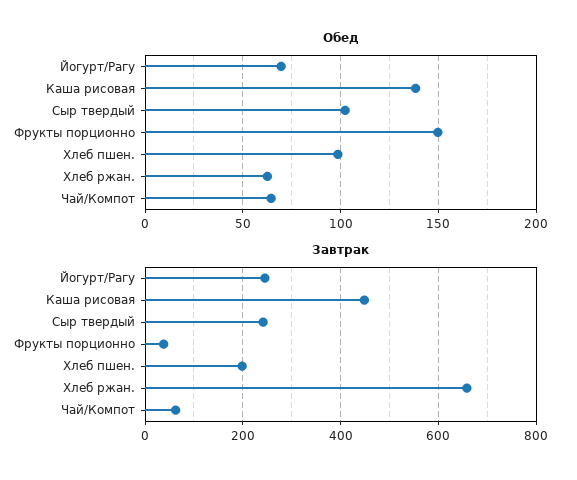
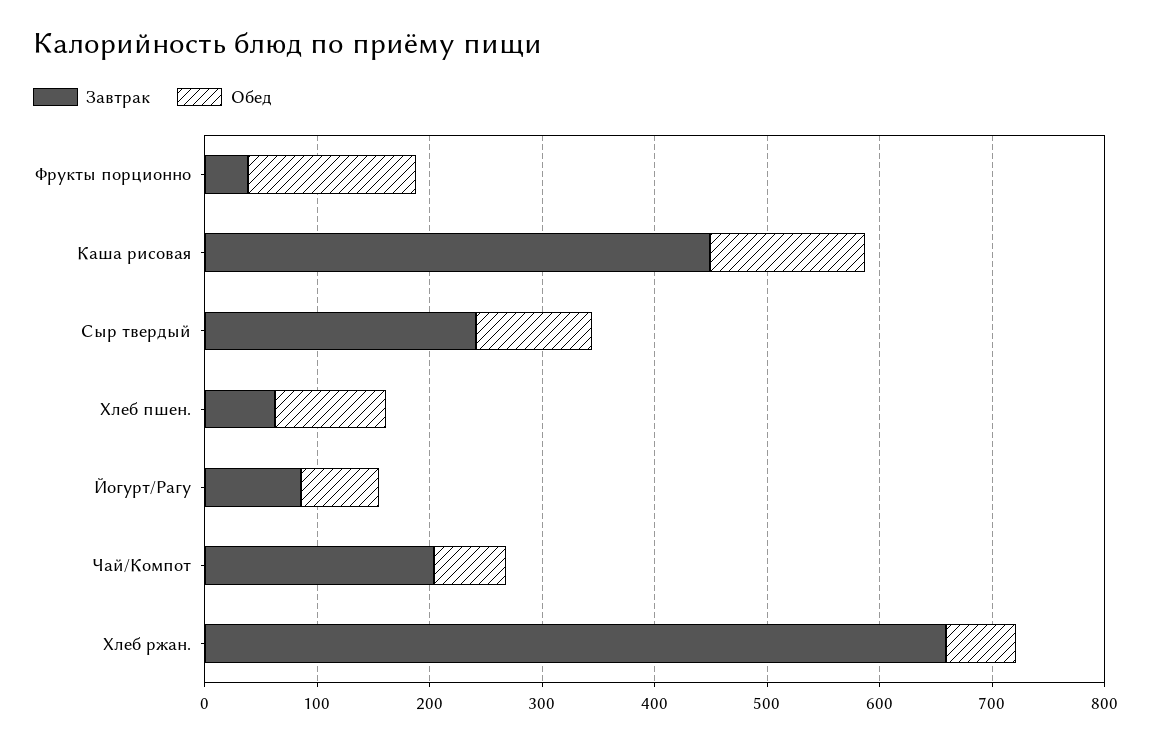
  {
    "Обед": {
      "Йогурт/Рагу": 70,
      "Каша рисовая": 140,
      "Сыр твердый": 100,
      "Фрукты порционно": 150,
      "Хлеб пшен.": 100,
      "Хлеб ржан.": 65,
      "Чай/Компот": 65
    },
    "Завтрак": {
-     "Йогурт/Рагу": 240,
+     "Йогурт/Рагу": 80,
      "Каша рисовая": 440,
      "Сыр твердый": 240,
      "Фрукты порционно": 40,
-     "Хлеб пшен.": 200,
+     "Хлеб пшен.": 60,
      "Хлеб ржан.": 660,
-     "Чай/Компот": 60
+     "Чай/Компот": 200
    }
  }

